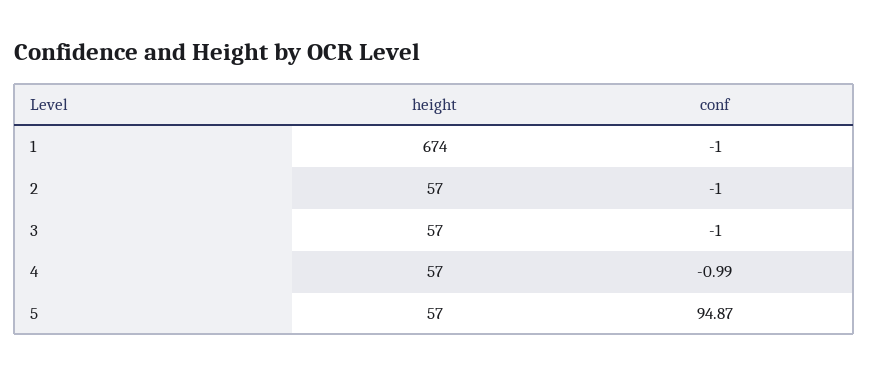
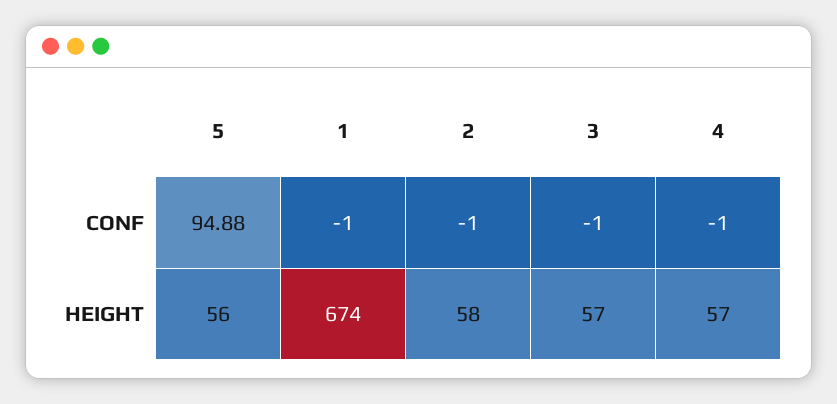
  {
    "height": {
      "1": 674,
-     "2": 57,
+     "2": 58,
      "3": 57,
      "4": 57,
-     "5": 57
+     "5": 56
    },
    "conf": {
      "1": -1,
      "2": -1,
      "3": -1,
-     "4": -0.99,
+     "4": -1,
-     "5": 94.87
+     "5": 94.88
    }
  }

